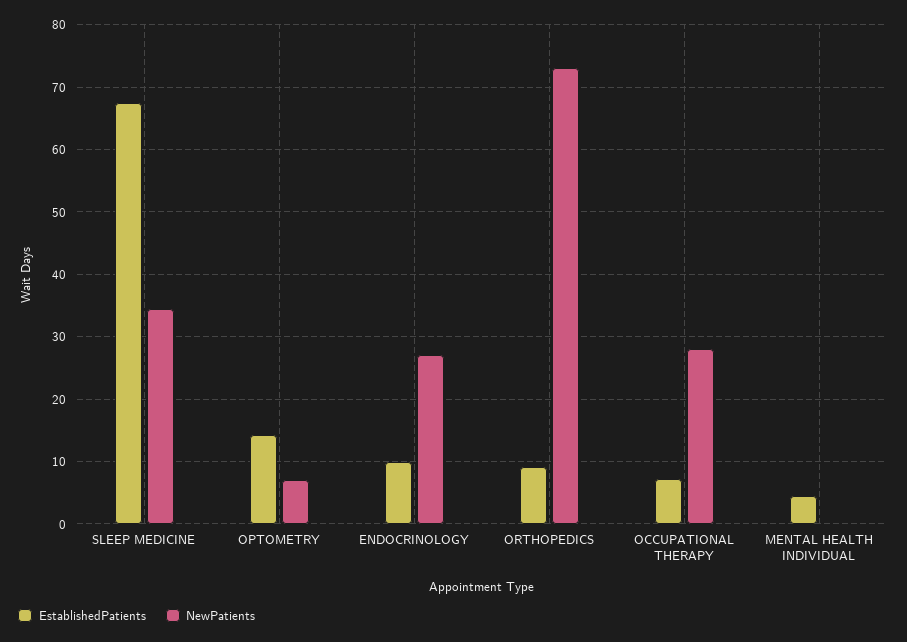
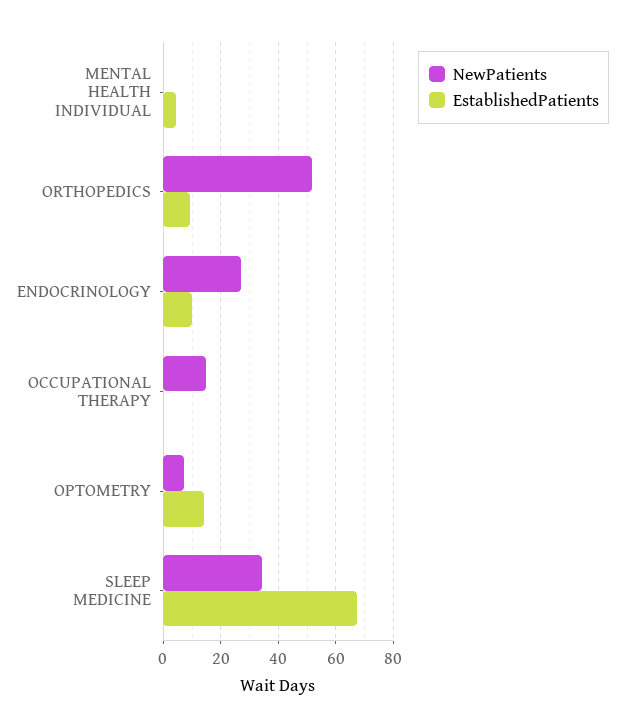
  {
    "EstablishedPatients": {
      "SLEEP MEDICINE": 67,
      "OPTOMETRY": 14,
      "ENDOCRINOLOGY": 10,
      "ORTHOPEDICS": 9,
-     "OCCUPATIONAL THERAPY": 7,
+     "OCCUPATIONAL THERAPY": 0,
      "MENTAL HEALTH INDIVIDUAL": 4
    },
    "NewPatients": {
      "SLEEP MEDICINE": 34,
      "OPTOMETRY": 7,
      "ENDOCRINOLOGY": 27,
-     "ORTHOPEDICS": 73,
+     "ORTHOPEDICS": 52.5,
-     "OCCUPATIONAL THERAPY": 28,
+     "OCCUPATIONAL THERAPY": 15,
      "MENTAL HEALTH INDIVIDUAL": 0
    }
  }

